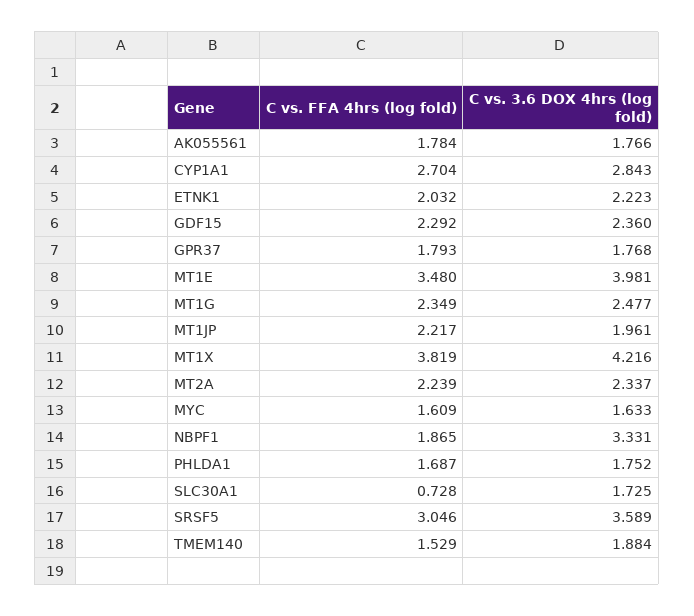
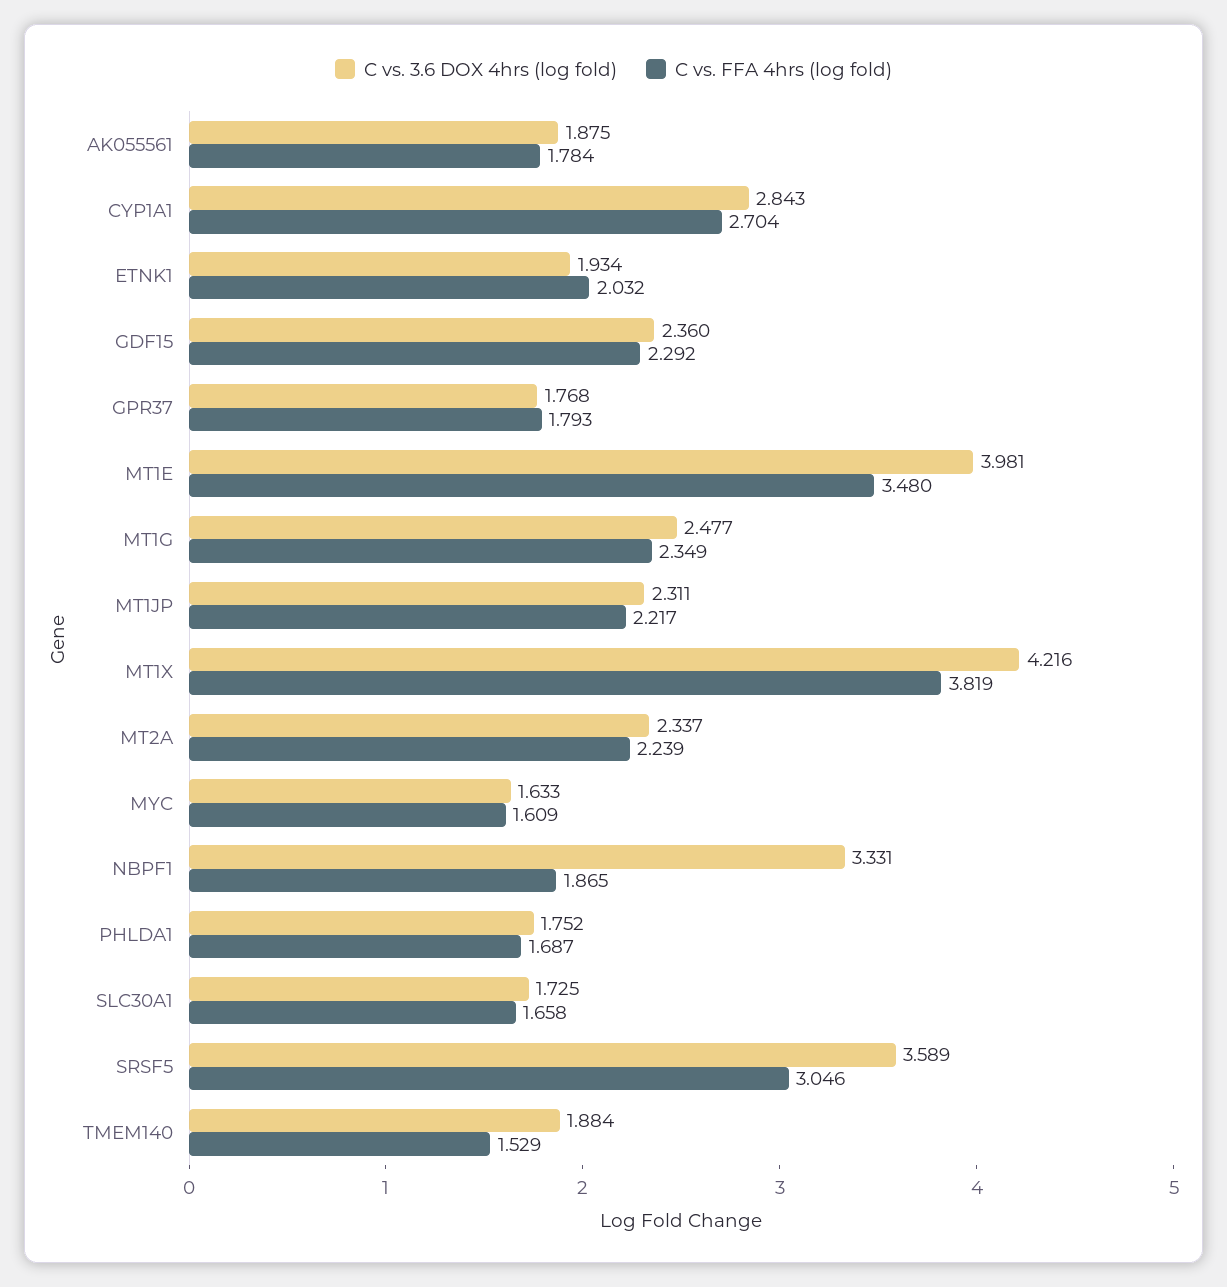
  {
    "C vs. FFA 4hrs (log fold)": {
      "AK055561": 1.784,
      "CYP1A1": 2.704,
      "ETNK1": 2.032,
      "GDF15": 2.292,
      "GPR37": 1.793,
      "MT1E": 3.48,
      "MT1G": 2.349,
      "MT1JP": 2.217,
      "MT1X": 3.819,
      "MT2A": 2.239,
      "MYC": 1.609,
      "NBPF1": 1.865,
      "PHLDA1": 1.687,
-     "SLC30A1": 0.728,
+     "SLC30A1": 1.658,
      "SRSF5": 3.046,
      "TMEM140": 1.529
    },
    "C vs. 3.6 DOX 4hrs (log fold)": {
-     "AK055561": 1.766,
+     "AK055561": 1.875,
      "CYP1A1": 2.843,
-     "ETNK1": 2.223,
+     "ETNK1": 1.934,
      "GDF15": 2.36,
      "GPR37": 1.768,
      "MT1E": 3.981,
      "MT1G": 2.477,
-     "MT1JP": 1.961,
+     "MT1JP": 2.311,
      "MT1X": 4.216,
      "MT2A": 2.337,
      "MYC": 1.633,
      "NBPF1": 3.331,
      "PHLDA1": 1.752,
      "SLC30A1": 1.725,
      "SRSF5": 3.589,
      "TMEM140": 1.884
    }
  }

